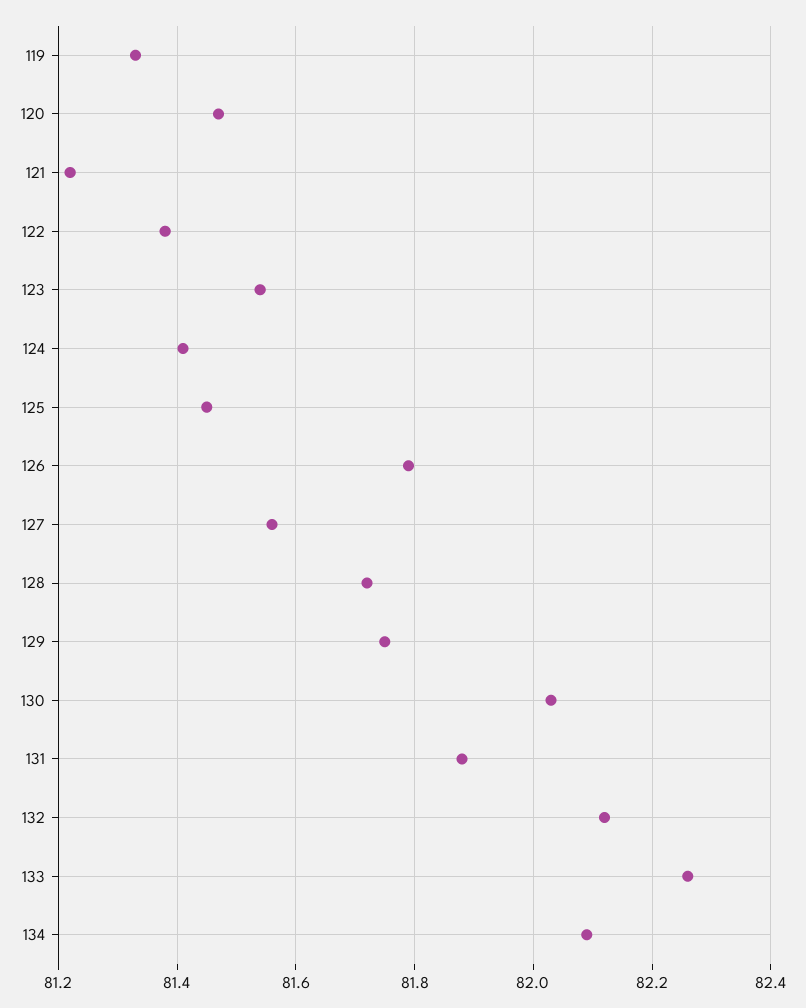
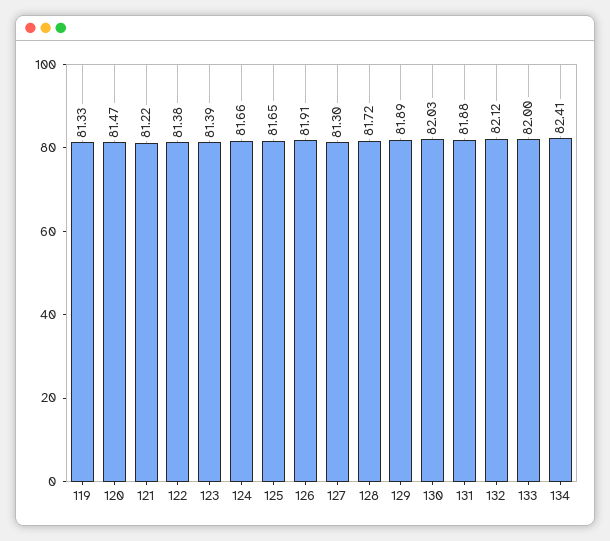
  {
    "119": 81.33,
    "120": 81.47,
    "121": 81.22,
    "122": 81.38,
-   "123": 81.55,
+   "123": 81.39,
-   "124": 81.4,
+   "124": 81.66,
-   "125": 81.45,
+   "125": 81.65,
-   "126": 81.8,
+   "126": 81.91,
-   "127": 81.55,
+   "127": 81.3,
    "128": 81.72,
-   "129": 81.75,
+   "129": 81.89,
    "130": 82.03,
    "131": 81.88,
    "132": 82.12,
-   "133": 82.25,
+   "133": 82,
-   "134": 82.1
+   "134": 82.41
  }

